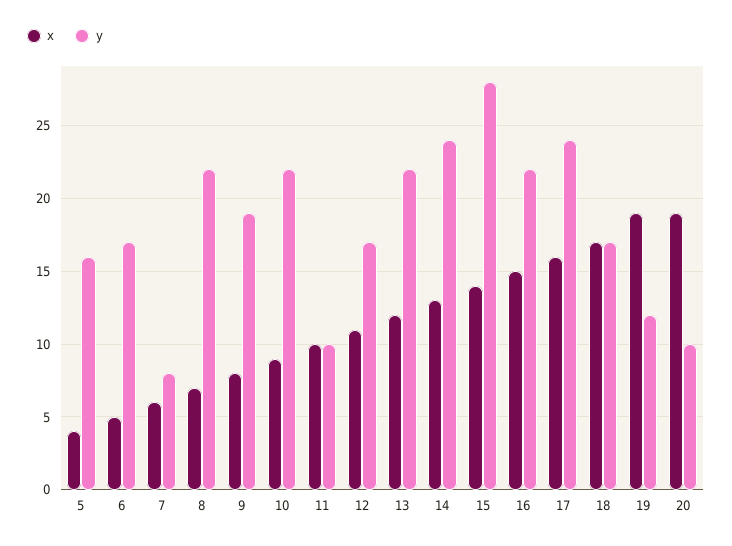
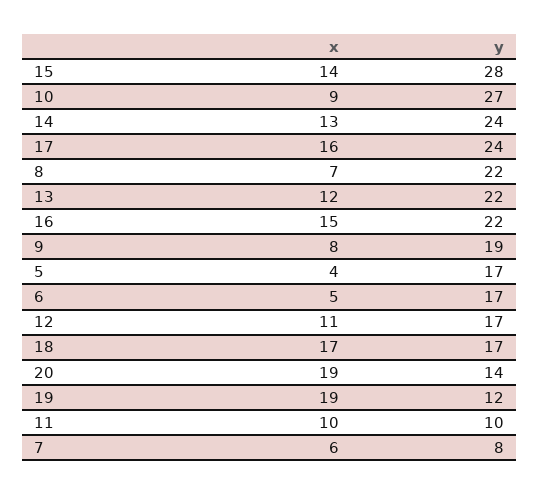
  {
    "x": {
      "5": 4,
      "6": 5,
      "7": 6,
      "8": 7,
      "9": 8,
      "10": 9,
      "11": 10,
      "12": 11,
      "13": 12,
      "14": 13,
      "15": 14,
      "16": 15,
      "17": 16,
      "18": 17,
      "19": 19,
      "20": 19
    },
    "y": {
-     "5": 16,
+     "5": 17,
      "6": 17,
      "7": 8,
      "8": 22,
      "9": 19,
-     "10": 22,
+     "10": 27,
      "11": 10,
      "12": 17,
      "13": 22,
      "14": 24,
      "15": 28,
      "16": 22,
      "17": 24,
      "18": 17,
      "19": 12,
-     "20": 10
+     "20": 14
    }
  }

